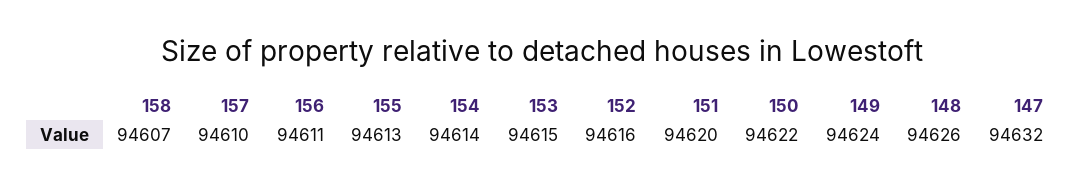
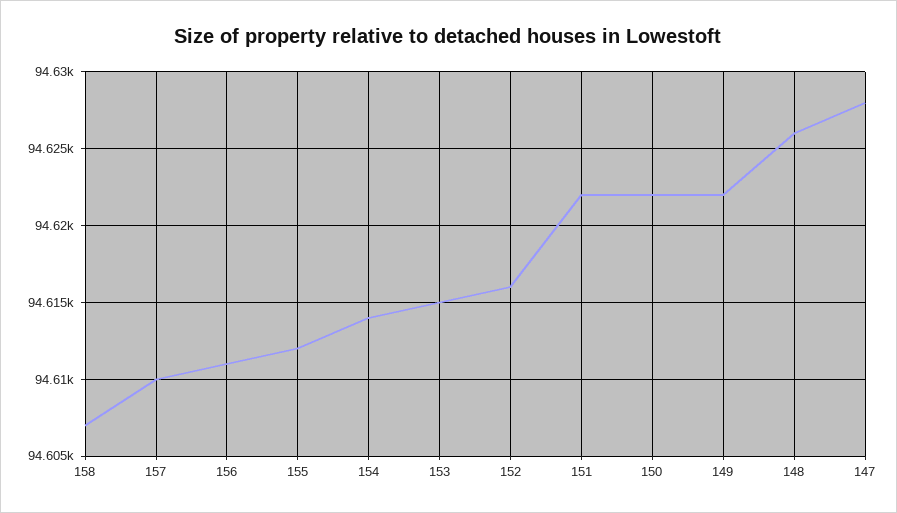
  {
    "158": 94607,
    "157": 94610,
    "156": 94611,
-   "155": 94613,
+   "155": 94612,
    "154": 94614,
    "153": 94615,
    "152": 94616,
-   "151": 94620,
+   "151": 94622,
    "150": 94622,
-   "149": 94624,
+   "149": 94622,
    "148": 94626,
-   "147": 94632
+   "147": 94628
  }

